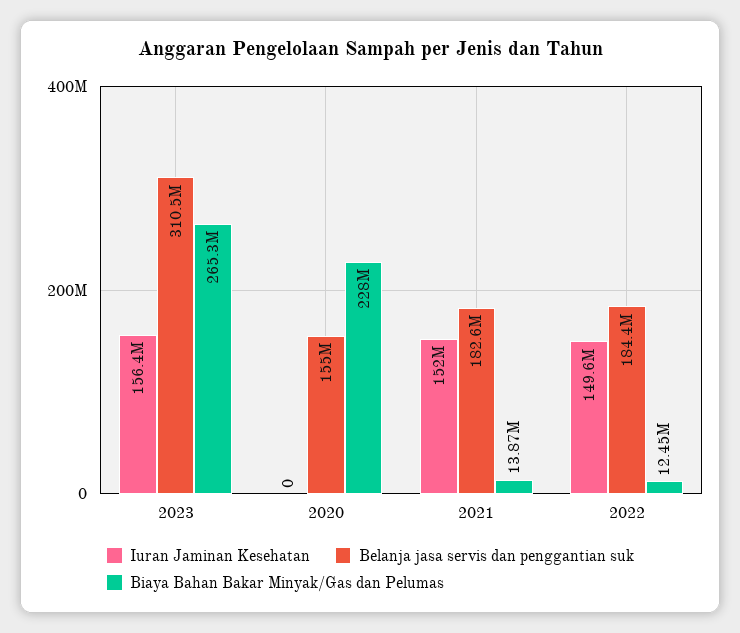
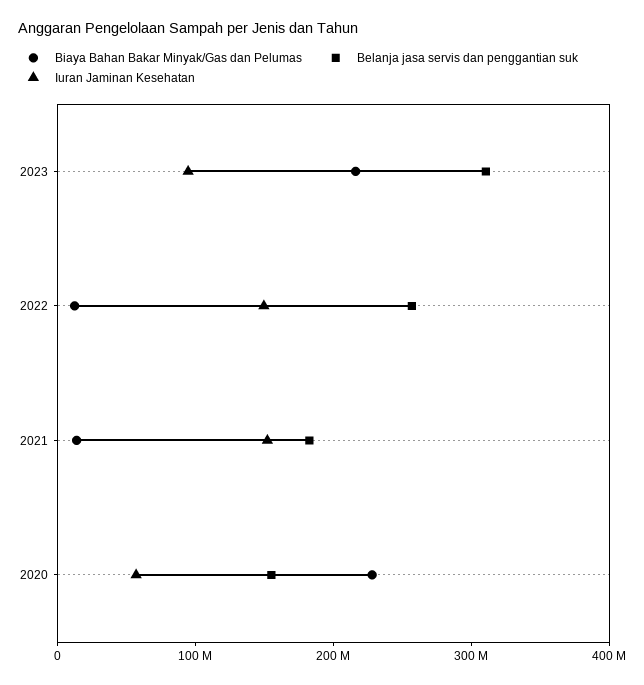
  {
    "Iuran Jaminan Kesehatan": {
-     "2023": 156400000,
+     "2023": 100000000,
-     "2020": 0,
+     "2020": 60000000,
      "2021": 152000000,
      "2022": 149600000
    },
    "Belanja jasa servis dan penggantian suk": {
      "2023": 310500000,
      "2020": 155000000,
      "2021": 182600000,
-     "2022": 184400000
+     "2022": 260000000
    },
    "Biaya Bahan Bakar Minyak/Gas dan Pelumas": {
-     "2023": 265300000,
+     "2023": 220000000,
      "2020": 228000000,
      "2021": 13870000,
      "2022": 12450000
    }
  }

